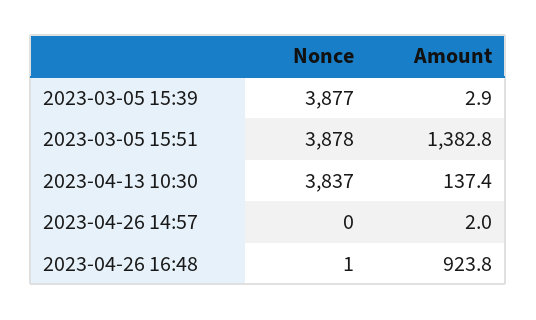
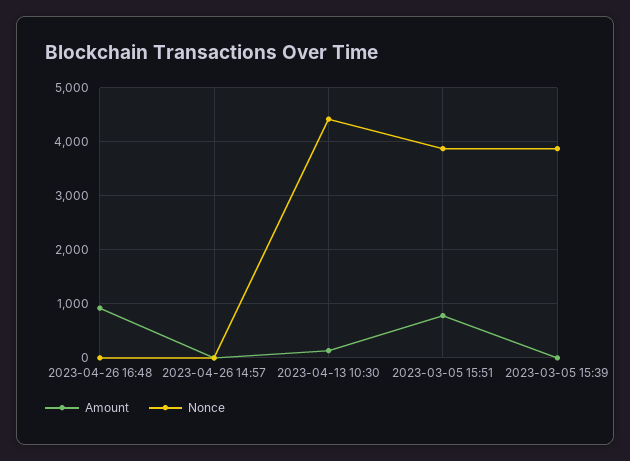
  {
    "Nonce": {
      "2023-03-05 15:39": 3877,
      "2023-03-05 15:51": 3878,
-     "2023-04-13 10:30": 3837,
+     "2023-04-13 10:30": 4400,
      "2023-04-26 14:57": 0,
      "2023-04-26 16:48": 1
    },
    "Amount": {
      "2023-03-05 15:39": 2.9,
-     "2023-03-05 15:51": 1382.8,
+     "2023-03-05 15:51": 800,
      "2023-04-13 10:30": 137.4,
      "2023-04-26 14:57": 2,
      "2023-04-26 16:48": 923.8
    }
  }

